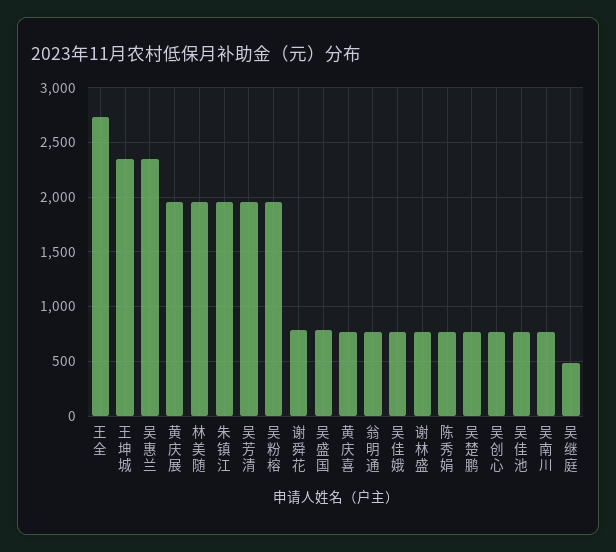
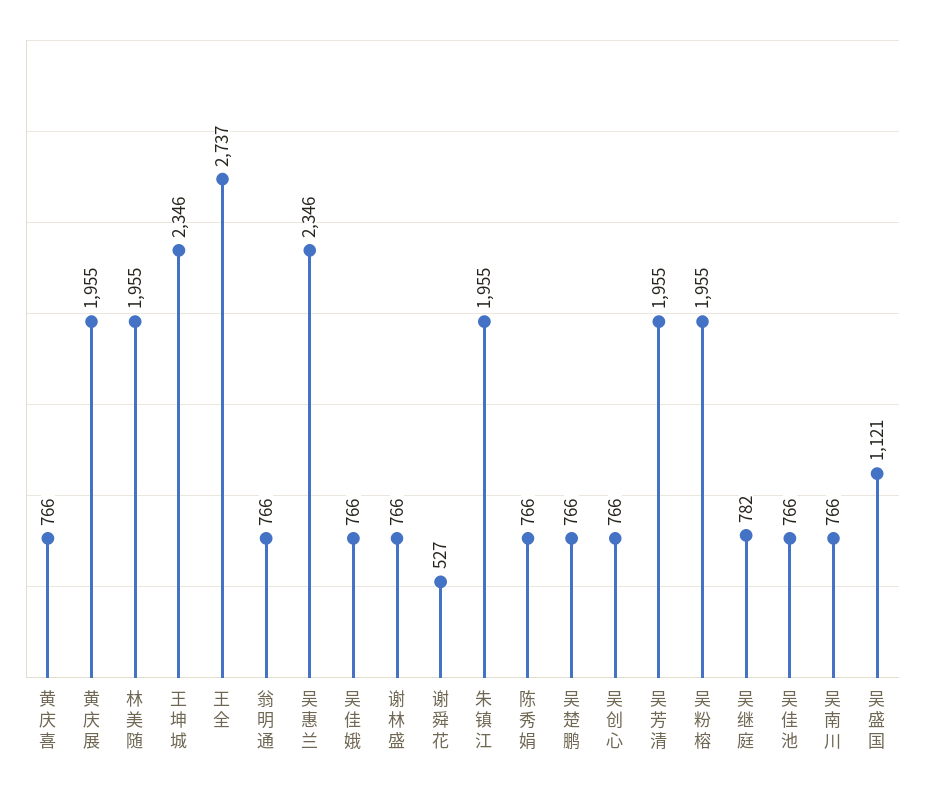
  {
    "王全": 2737,
    "王坤城": 2346,
    "吴惠兰": 2346,
    "黄庆展": 1955,
    "林美随": 1955,
    "朱镇江": 1955,
    "吴芳清": 1955,
    "吴粉榕": 1955,
-   "谢舜花": 800,
+   "谢舜花": 527,
-   "吴盛国": 800,
+   "吴盛国": 1121,
    "黄庆喜": 766,
    "翁明通": 766,
    "吴佳娥": 766,
    "谢林盛": 766,
    "陈秀娟": 766,
    "吴楚鹏": 766,
    "吴创心": 766,
    "吴佳池": 766,
    "吴南川": 766,
-   "吴继庭": 500
+   "吴继庭": 782
  }

